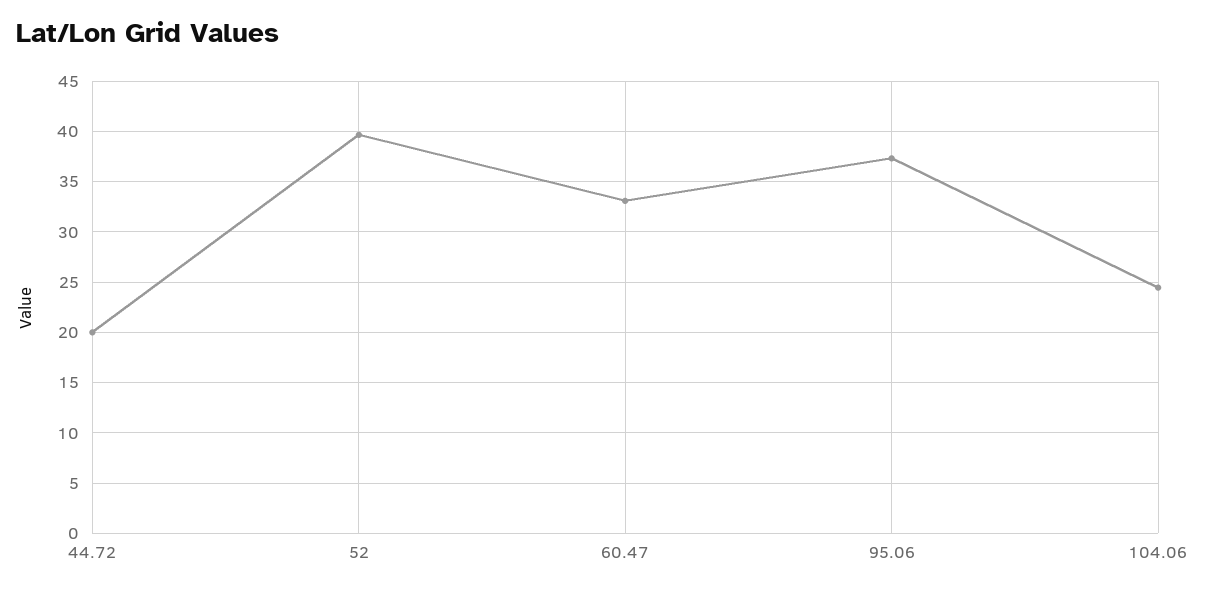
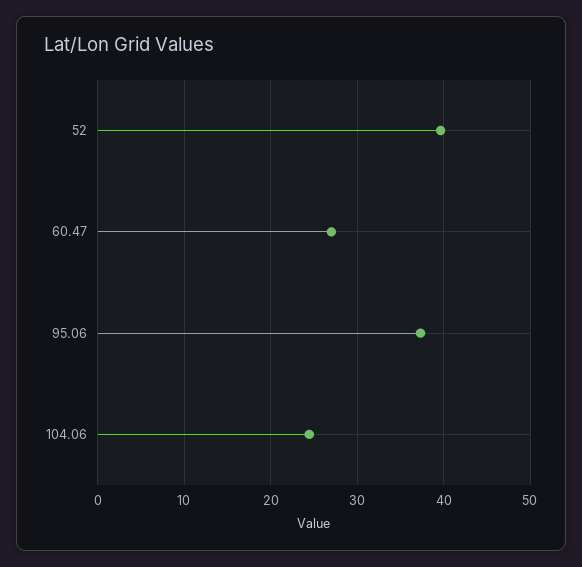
  {
-   "44.72": 20,
    "52": 40,
-   "60.47": 33,
+   "60.47": 27,
    "95.06": 37,
    "104.06": 24
  }

